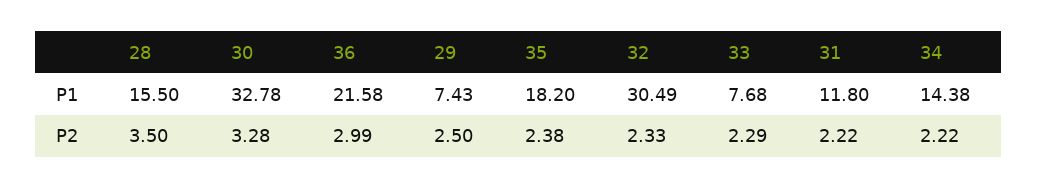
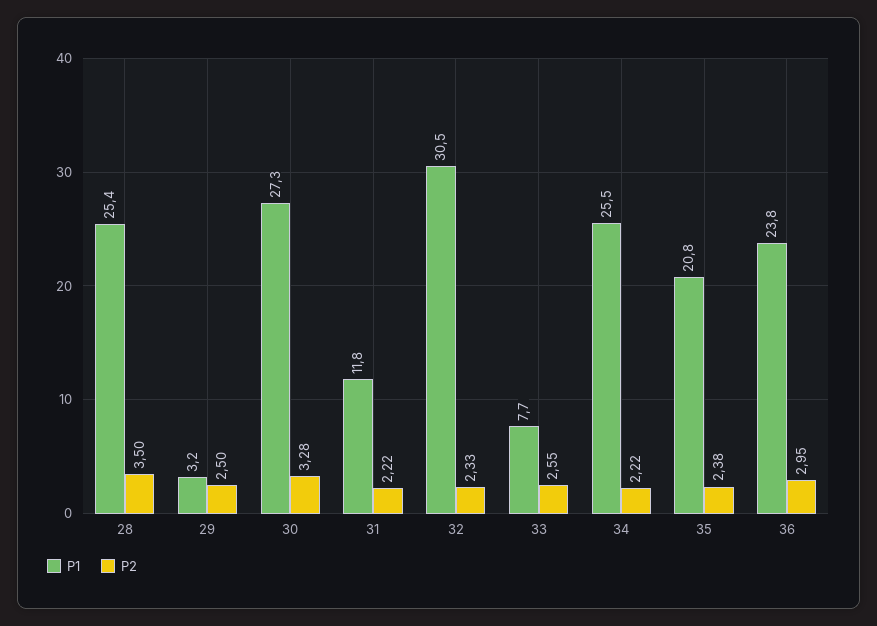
  {
    "P1": {
-     "28": 15.5,
+     "28": 25.4,
-     "30": 32.78,
+     "30": 27.3,
-     "36": 21.58,
+     "36": 23.8,
-     "29": 7.43,
+     "29": 3.2,
-     "35": 18.2,
+     "35": 20.8,
      "32": 30.49,
      "33": 7.68,
      "31": 11.8,
-     "34": 14.38
+     "34": 25.5
    },
    "P2": {
      "28": 3.5,
      "30": 3.28,
-     "36": 2.99,
+     "36": 2.95,
      "29": 2.5,
      "35": 2.38,
      "32": 2.33,
-     "33": 2.29,
+     "33": 2.55,
      "31": 2.22,
      "34": 2.22
    }
  }

